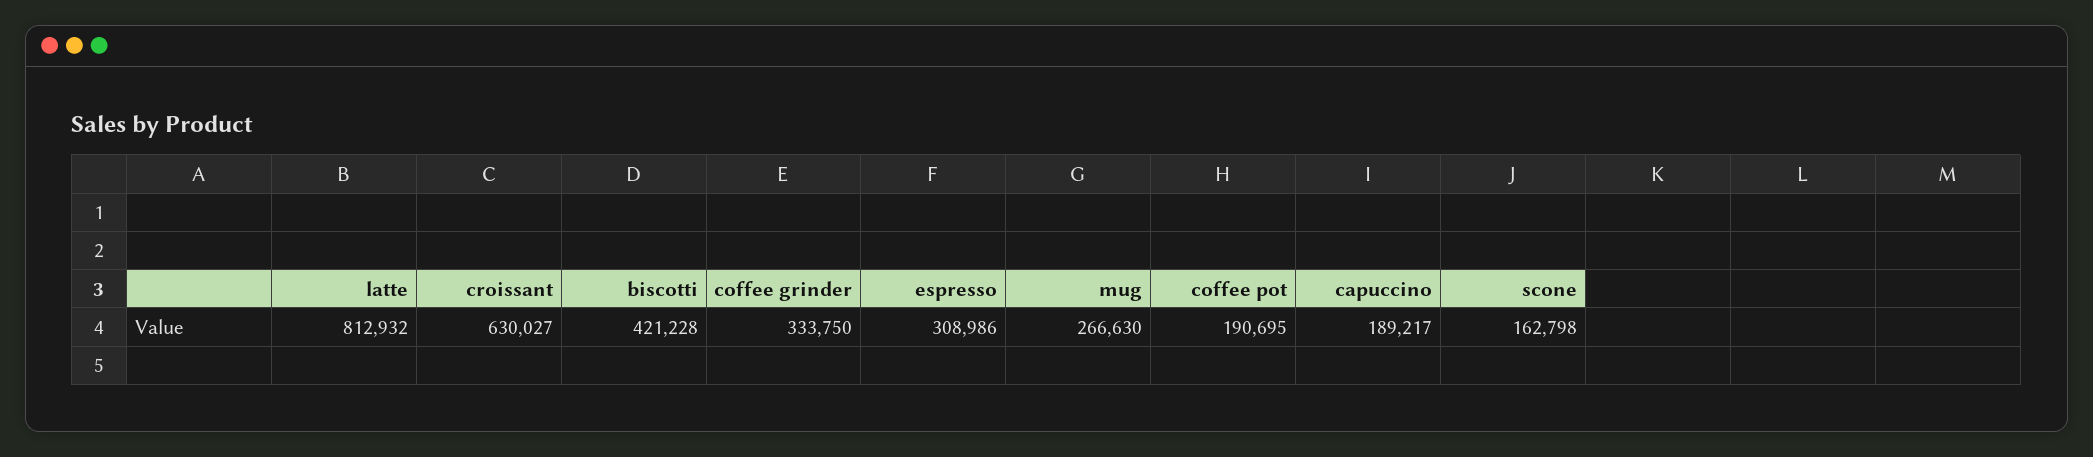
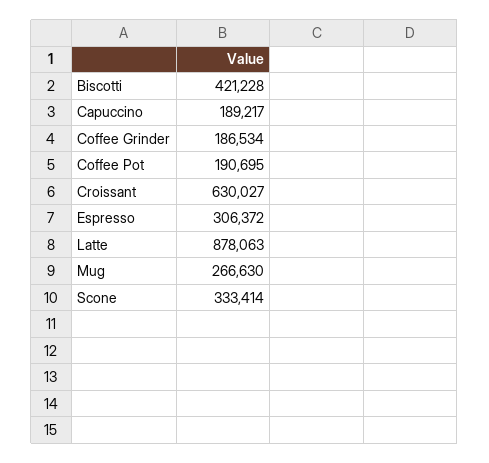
  {
-   "latte": 812932,
+   "latte": 878063,
    "croissant": 630027,
    "biscotti": 421228,
-   "coffee grinder": 333750,
+   "coffee grinder": 186534,
-   "espresso": 308986,
+   "espresso": 306372,
    "mug": 266630,
    "coffee pot": 190695,
    "capuccino": 189217,
-   "scone": 162798
+   "scone": 333414
  }

